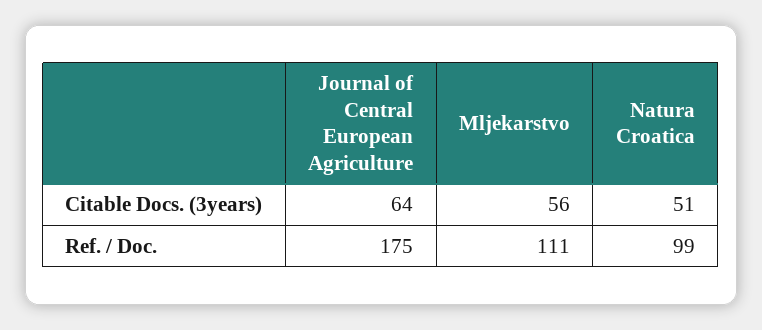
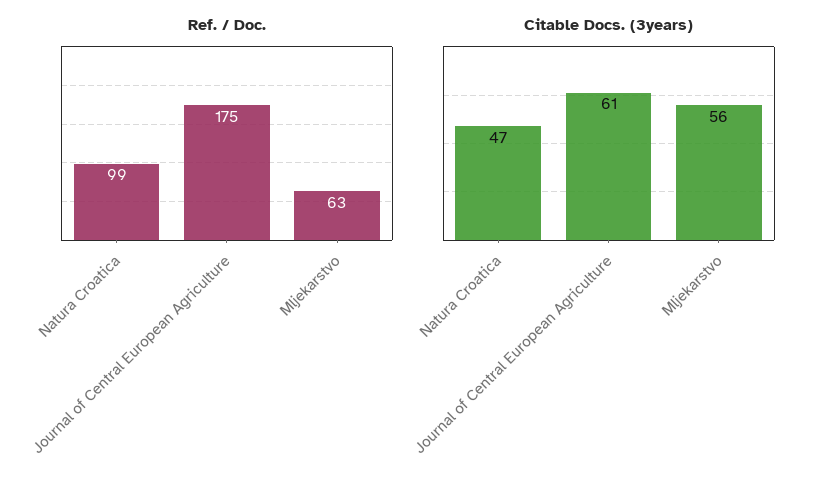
  {
    "Citable Docs. (3years)": {
-     "Journal of Central European Agriculture": 64,
+     "Journal of Central European Agriculture": 61,
      "Mljekarstvo": 56,
-     "Natura Croatica": 51
+     "Natura Croatica": 47
    },
    "Ref. / Doc.": {
      "Journal of Central European Agriculture": 175,
-     "Mljekarstvo": 111,
+     "Mljekarstvo": 63,
      "Natura Croatica": 99
    }
  }

